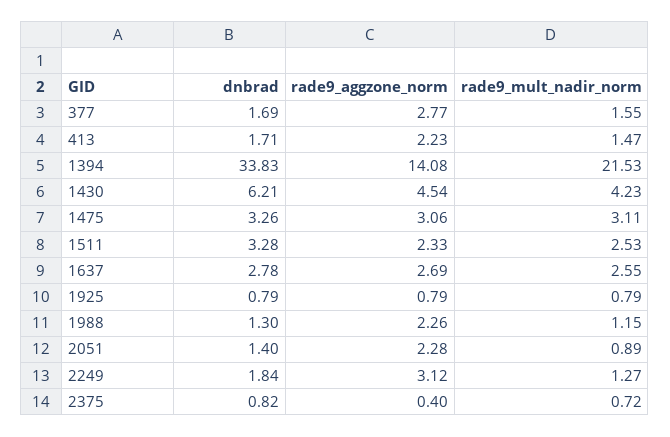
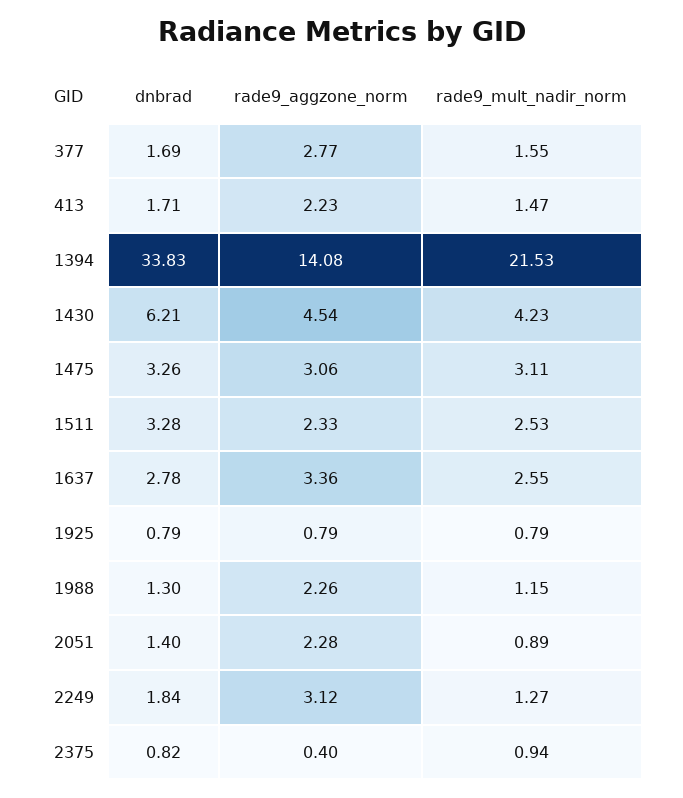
  {
    "dnbrad": {
      "377": 1.69,
      "413": 1.71,
      "1394": 33.83,
      "1430": 6.21,
      "1475": 3.26,
      "1511": 3.28,
      "1637": 2.78,
      "1925": 0.79,
      "1988": 1.3,
      "2051": 1.4,
      "2249": 1.84,
      "2375": 0.82
    },
    "rade9_aggzone_norm": {
      "377": 2.77,
      "413": 2.23,
      "1394": 14.08,
      "1430": 4.54,
      "1475": 3.06,
      "1511": 2.33,
-     "1637": 2.69,
+     "1637": 3.36,
      "1925": 0.79,
      "1988": 2.26,
      "2051": 2.28,
      "2249": 3.12,
      "2375": 0.4
    },
    "rade9_mult_nadir_norm": {
      "377": 1.55,
      "413": 1.47,
      "1394": 21.53,
      "1430": 4.23,
      "1475": 3.11,
      "1511": 2.53,
      "1637": 2.55,
      "1925": 0.79,
      "1988": 1.15,
      "2051": 0.89,
      "2249": 1.27,
-     "2375": 0.72
+     "2375": 0.94
    }
  }

